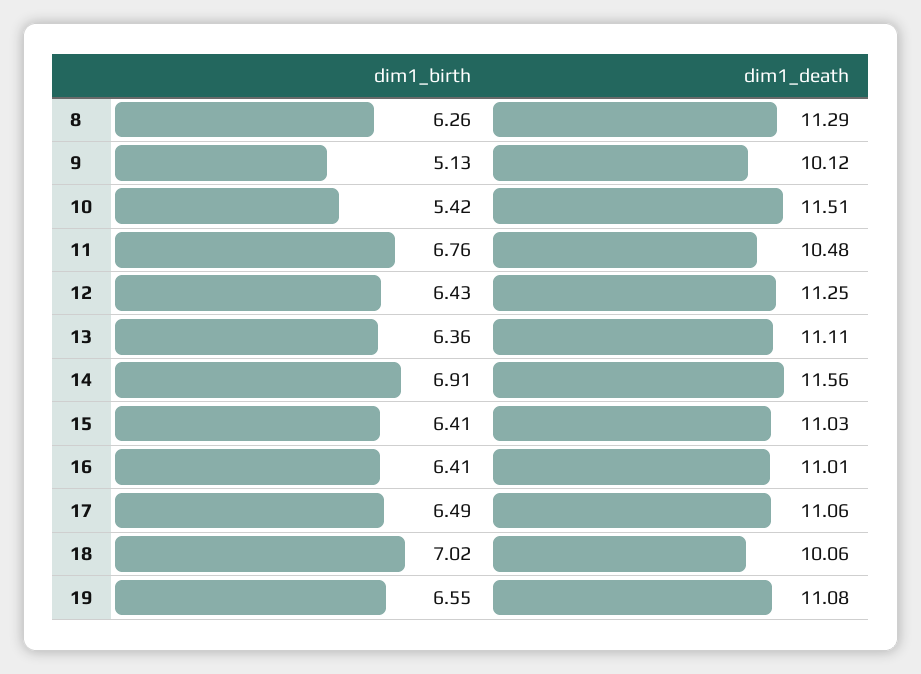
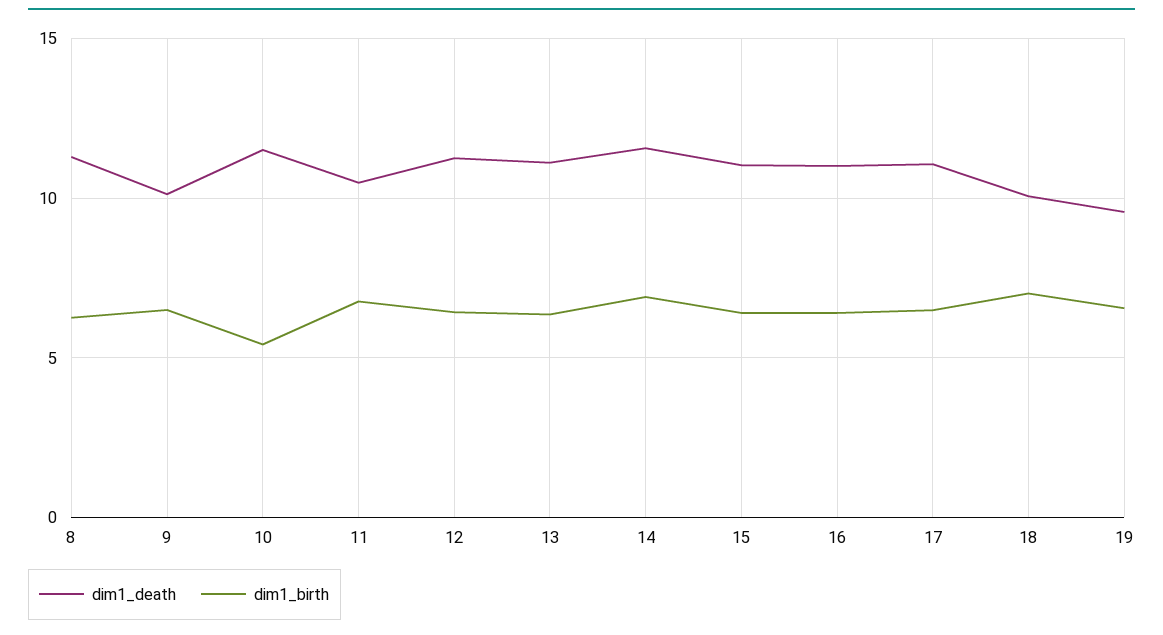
  {
    "dim1_birth": {
      "8": 6.26,
-     "9": 5.13,
+     "9": 6.5,
      "10": 5.42,
      "11": 6.76,
      "12": 6.43,
      "13": 6.36,
      "14": 6.91,
      "15": 6.41,
      "16": 6.41,
      "17": 6.49,
      "18": 7.02,
      "19": 6.55
    },
    "dim1_death": {
      "8": 11.29,
      "9": 10.12,
      "10": 11.51,
      "11": 10.48,
      "12": 11.25,
      "13": 11.11,
      "14": 11.56,
      "15": 11.03,
      "16": 11.01,
      "17": 11.06,
      "18": 10.06,
-     "19": 11.08
+     "19": 9.5
    }
  }

